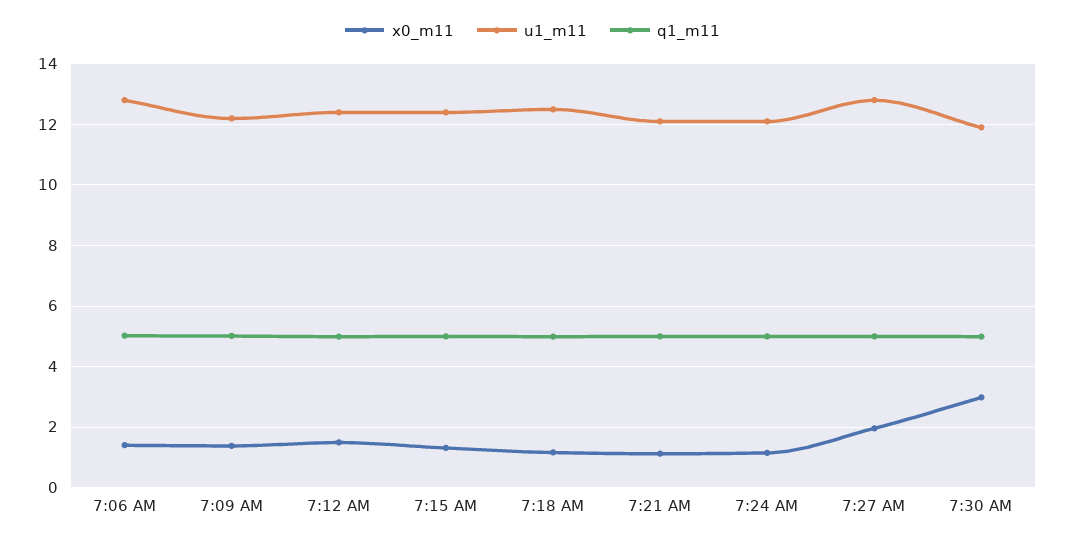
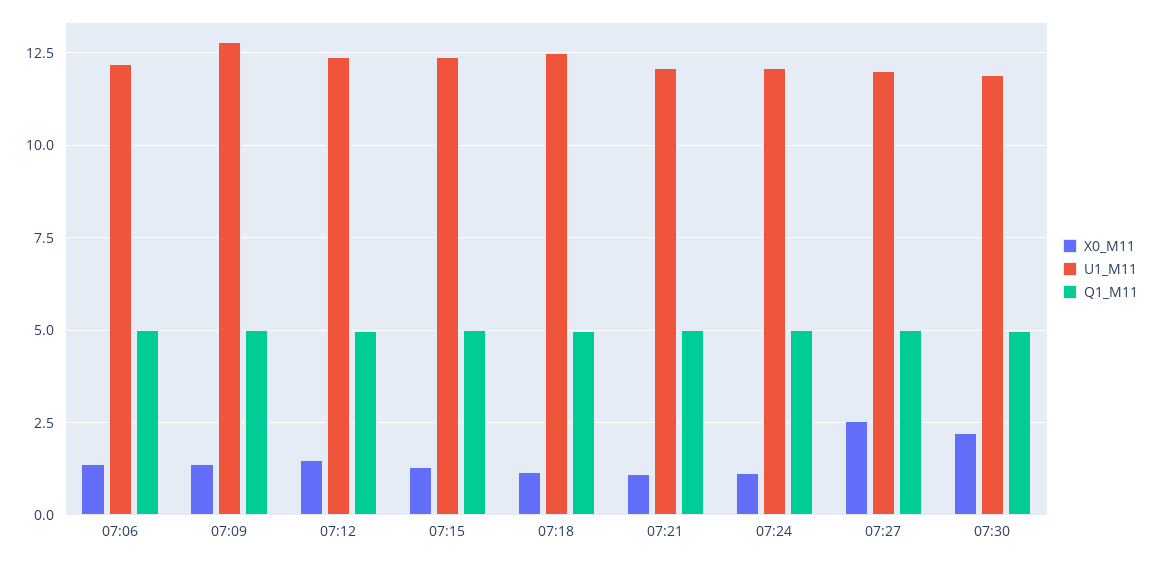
  {
    "x0_m11": {
      "7:06 AM": 1.4,
      "7:09 AM": 1.4,
      "7:12 AM": 1.4,
      "7:15 AM": 1.4,
      "7:18 AM": 1.2,
      "7:21 AM": 1.2,
      "7:24 AM": 1.2,
-     "7:27 AM": 2,
+     "7:27 AM": 2.5,
-     "7:30 AM": 3
+     "7:30 AM": 2.25
    },
    "u1_m11": {
-     "7:06 AM": 12.8,
+     "7:06 AM": 12.25,
-     "7:09 AM": 12.2,
+     "7:09 AM": 12.75,
      "7:12 AM": 12.4,
      "7:15 AM": 12.4,
      "7:18 AM": 12.6,
      "7:21 AM": 12.2,
      "7:24 AM": 12.2,
-     "7:27 AM": 12.8,
+     "7:27 AM": 12,
      "7:30 AM": 12
    },
    "q1_m11": {
      "7:06 AM": 5,
      "7:09 AM": 5,
      "7:12 AM": 5,
      "7:15 AM": 5,
      "7:18 AM": 5,
      "7:21 AM": 5,
      "7:24 AM": 5,
      "7:27 AM": 5,
      "7:30 AM": 5
    }
  }

